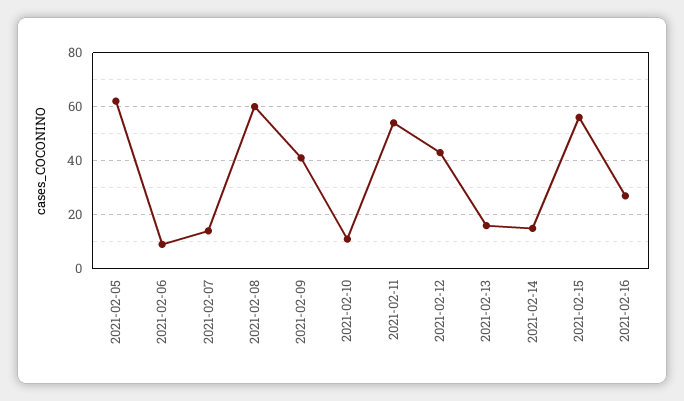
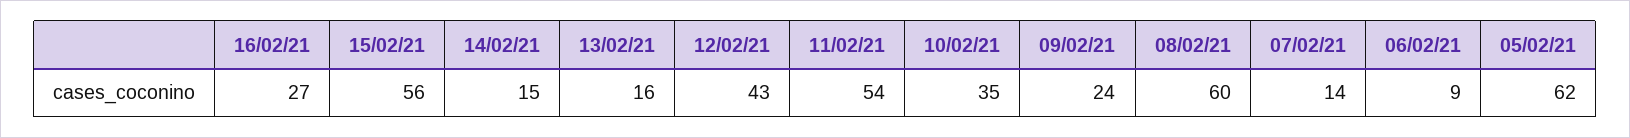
  {
    "2021-02-05": 62,
    "2021-02-06": 9,
    "2021-02-07": 14,
    "2021-02-08": 60,
-   "2021-02-09": 40,
+   "2021-02-09": 24,
-   "2021-02-10": 10,
+   "2021-02-10": 35,
    "2021-02-11": 54,
    "2021-02-12": 43,
    "2021-02-13": 16,
    "2021-02-14": 15,
    "2021-02-15": 56,
    "2021-02-16": 27
  }

